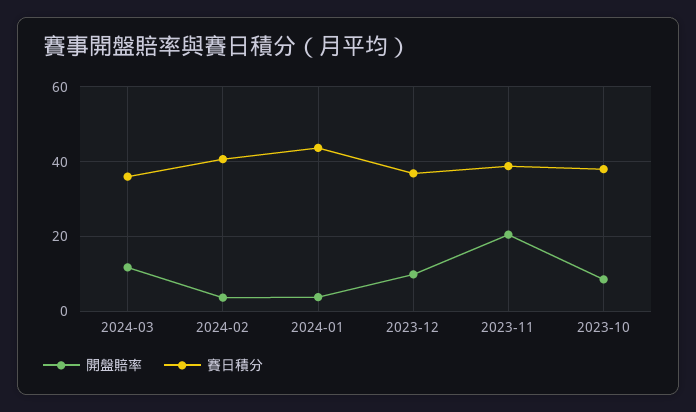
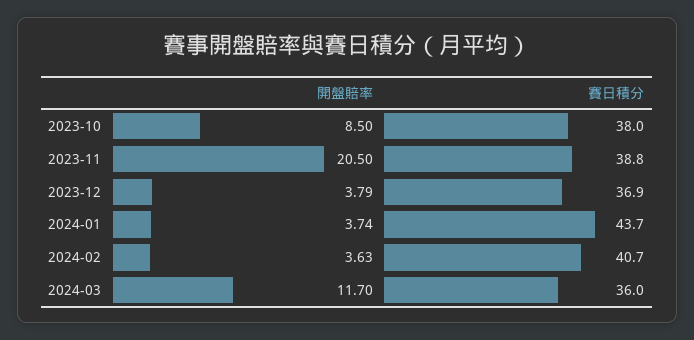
  {
    "開盤賠率": {
      "2024-03": 11.7,
      "2024-02": 3.63,
      "2024-01": 3.74,
-     "2023-12": 10,
+     "2023-12": 3.79,
      "2023-11": 20.5,
      "2023-10": 8.5
    },
    "賽日積分": {
      "2024-03": 36,
      "2024-02": 40.7,
      "2024-01": 43.7,
      "2023-12": 36.9,
      "2023-11": 38.8,
      "2023-10": 38
    }
  }

